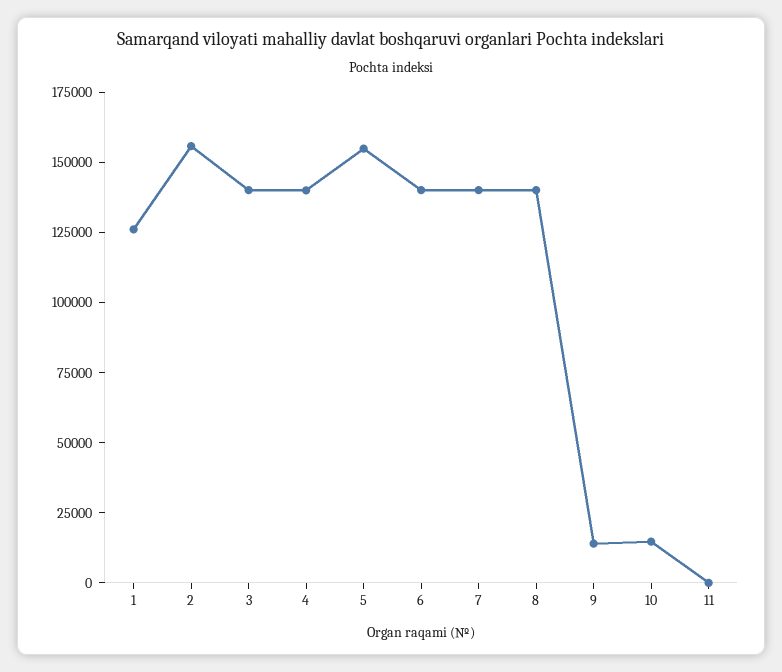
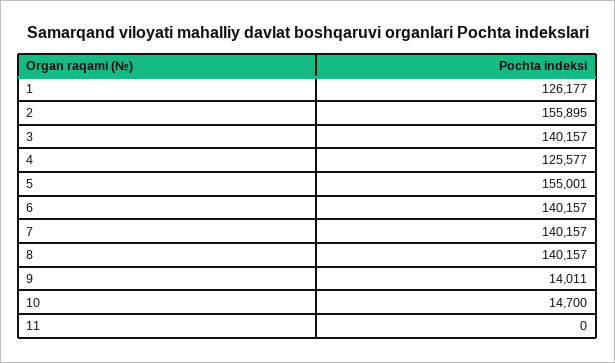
  {
    "1": 126177,
    "2": 155895,
    "3": 140157,
-   "4": 140000,
+   "4": 125577,
    "5": 155001,
    "6": 140157,
    "7": 140157,
    "8": 140157,
    "9": 14011,
    "10": 14700,
    "11": 0
  }

